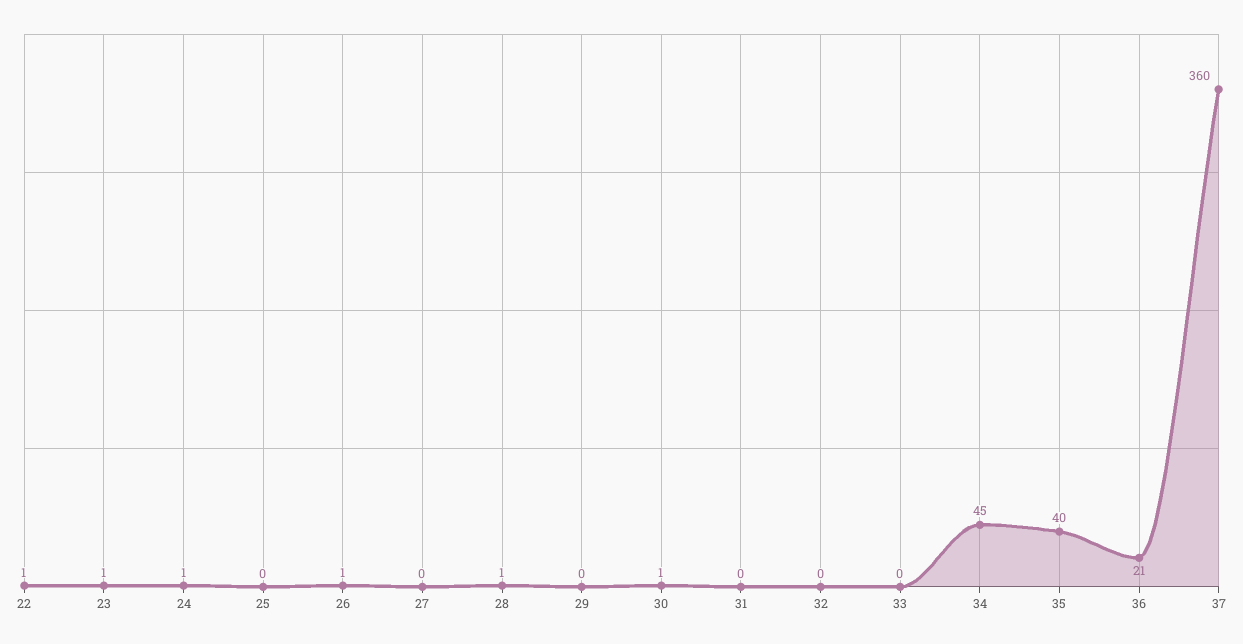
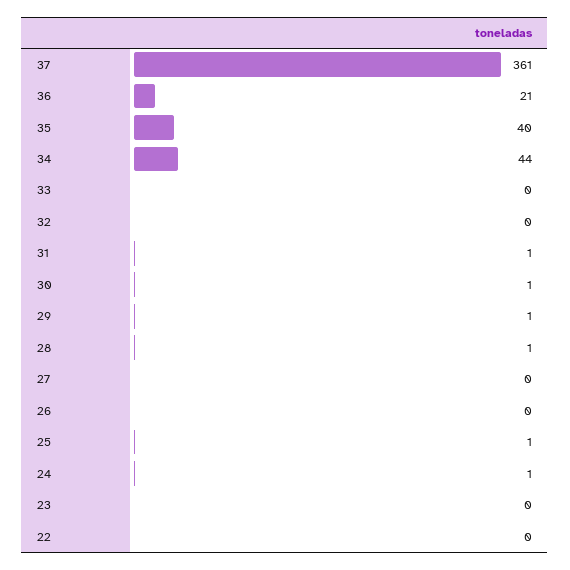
  {
-   "22": 1,
+   "22": 0,
-   "23": 1,
+   "23": 0,
    "24": 1,
-   "25": 0,
+   "25": 1,
-   "26": 1,
+   "26": 0,
    "27": 0,
    "28": 1,
-   "29": 0,
+   "29": 1,
    "30": 1,
-   "31": 0,
+   "31": 1,
    "32": 0,
    "33": 0,
-   "34": 45,
+   "34": 44,
    "35": 40,
    "36": 21,
-   "37": 360
+   "37": 361
  }

